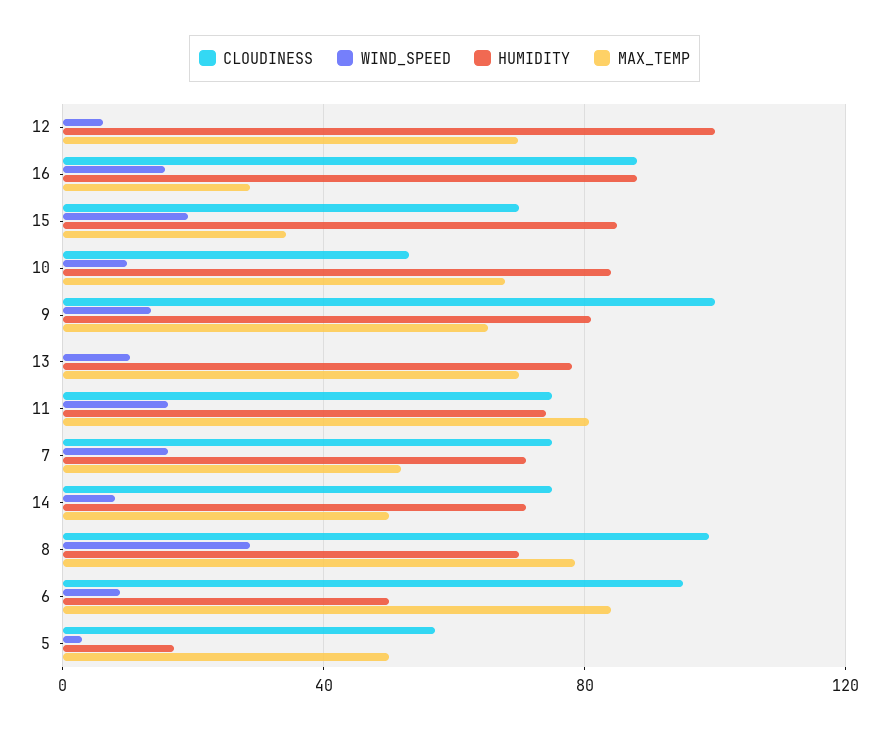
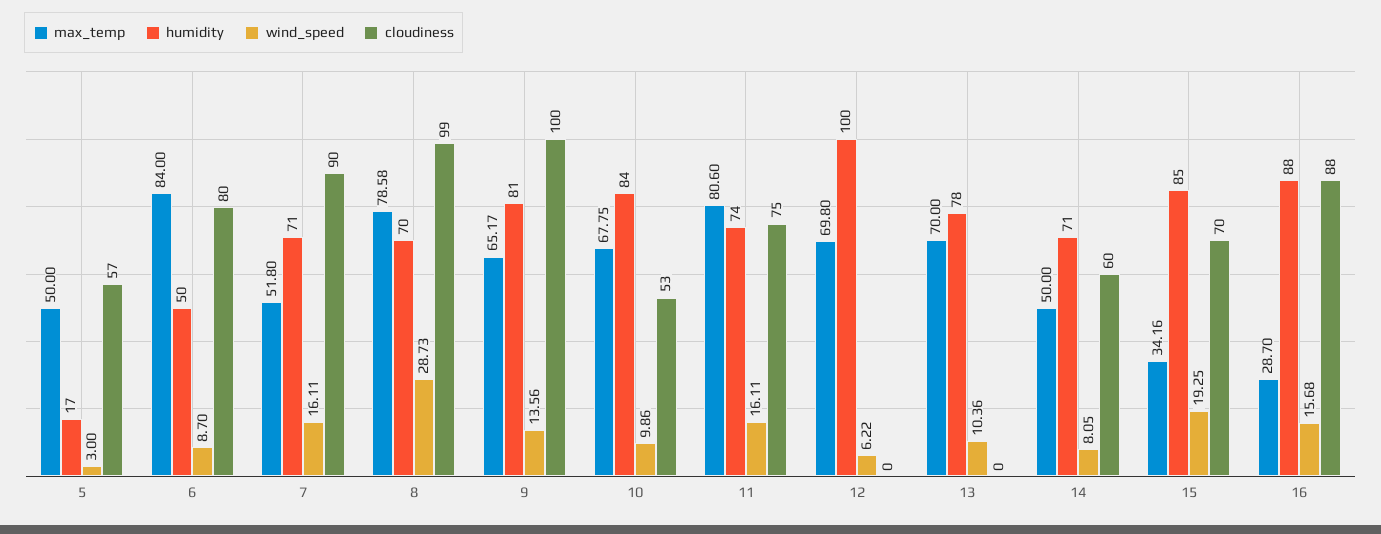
  {
    "CLOUDINESS": {
      "12": 0,
      "16": 88,
      "15": 70,
      "10": 53,
      "9": 100,
      "13": 0,
      "11": 75,
-     "7": 75,
+     "7": 90,
-     "14": 75,
+     "14": 60,
      "8": 99,
-     "6": 95,
+     "6": 80,
      "5": 57
    },
    "WIND_SPEED": {
      "12": 6.22,
      "16": 15.68,
      "15": 19.25,
      "10": 9.86,
      "9": 13.56,
      "13": 10.36,
      "11": 16.11,
      "7": 16.11,
      "14": 8.05,
      "8": 28.73,
      "6": 8.7,
      "5": 3
    },
    "HUMIDITY": {
      "12": 100,
      "16": 88,
      "15": 85,
      "10": 84,
      "9": 81,
      "13": 78,
      "11": 74,
      "7": 71,
      "14": 71,
      "8": 70,
      "6": 50,
      "5": 17
    },
    "MAX_TEMP": {
      "12": 69.8,
      "16": 28.7,
      "15": 34.16,
      "10": 67.75,
      "9": 65.17,
      "13": 70,
      "11": 80.6,
      "7": 51.8,
      "14": 50,
      "8": 78.58,
      "6": 84,
      "5": 50
    }
  }

